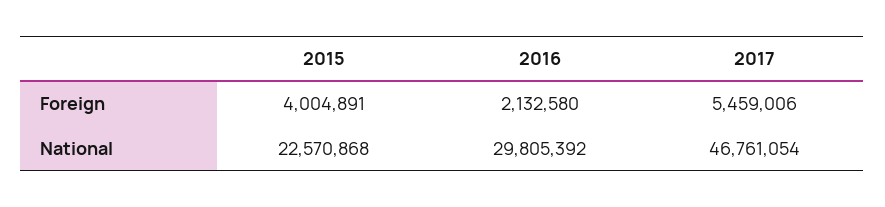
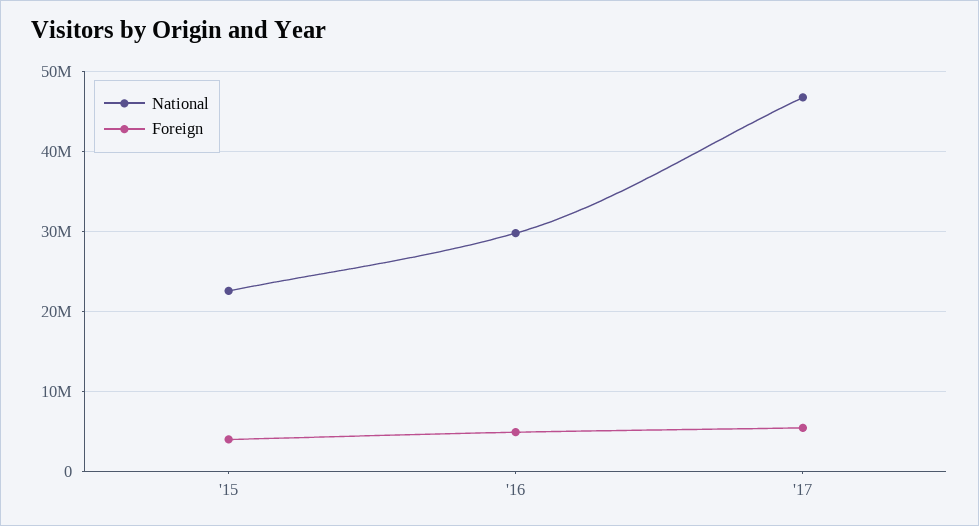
  {
    "Foreign": {
      "2015": 4004891,
-     "2016": 2132580,
+     "2016": 5000000,
      "2017": 5459006
    },
    "National": {
      "2015": 22570868,
      "2016": 29805392,
      "2017": 46761054
    }
  }

